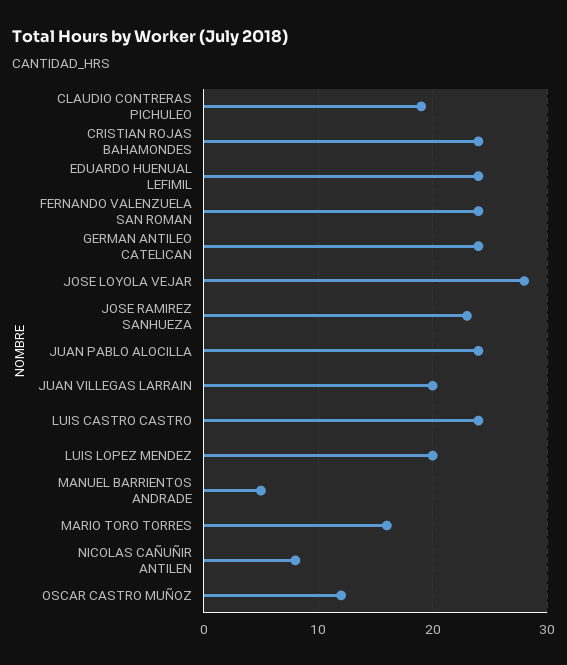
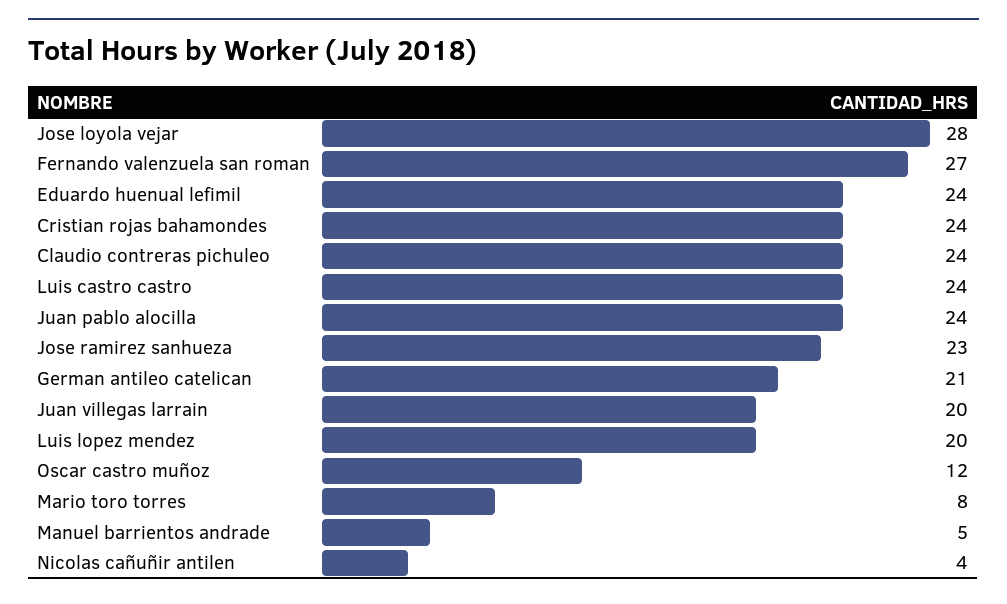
  {
-   "CLAUDIO CONTRERAS PICHULEO": 19,
+   "CLAUDIO CONTRERAS PICHULEO": 24,
    "CRISTIAN ROJAS BAHAMONDES": 24,
    "EDUARDO HUENUAL LEFIMIL": 24,
-   "FERNANDO VALENZUELA SAN ROMAN": 24,
+   "FERNANDO VALENZUELA SAN ROMAN": 27,
-   "GERMAN ANTILEO CATELICAN": 24,
+   "GERMAN ANTILEO CATELICAN": 21,
    "JOSE LOYOLA VEJAR": 28,
    "JOSE RAMIREZ SANHUEZA": 23,
    "JUAN PABLO ALOCILLA": 24,
    "JUAN VILLEGAS LARRAIN": 20,
    "LUIS CASTRO CASTRO": 24,
    "LUIS LOPEZ MENDEZ": 20,
    "MANUEL BARRIENTOS ANDRADE": 5,
-   "MARIO TORO TORRES": 16,
+   "MARIO TORO TORRES": 8,
-   "NICOLAS CAÑUÑIR ANTILEN": 8,
+   "NICOLAS CAÑUÑIR ANTILEN": 4,
    "OSCAR CASTRO MUÑOZ": 12
  }

